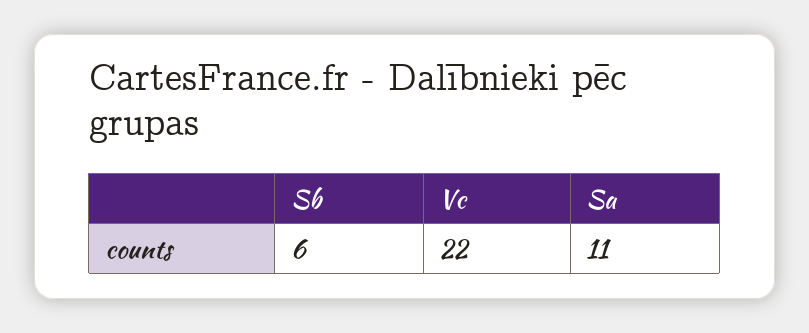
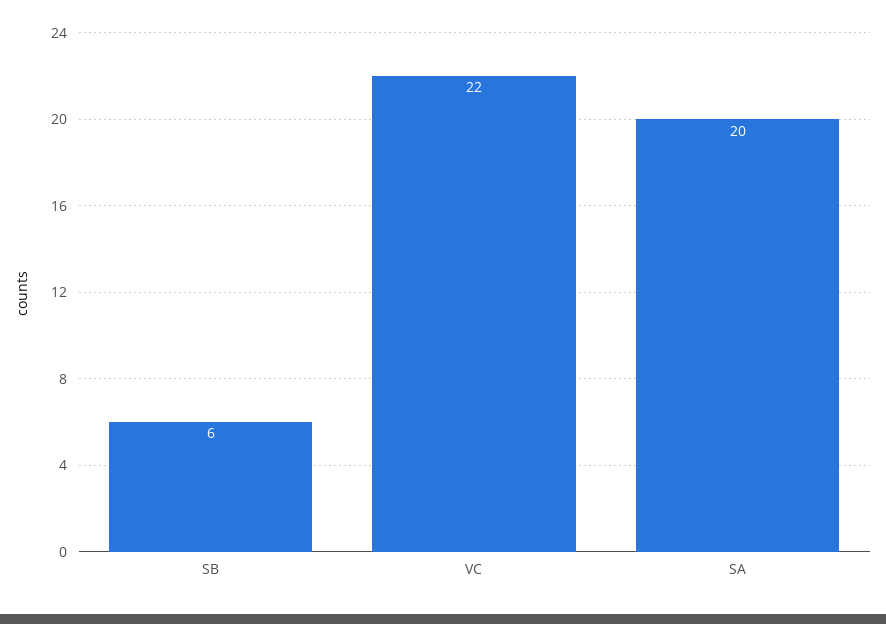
  {
    "Sb": 6,
    "Vc": 22,
-   "Sa": 11
+   "Sa": 20
  }

